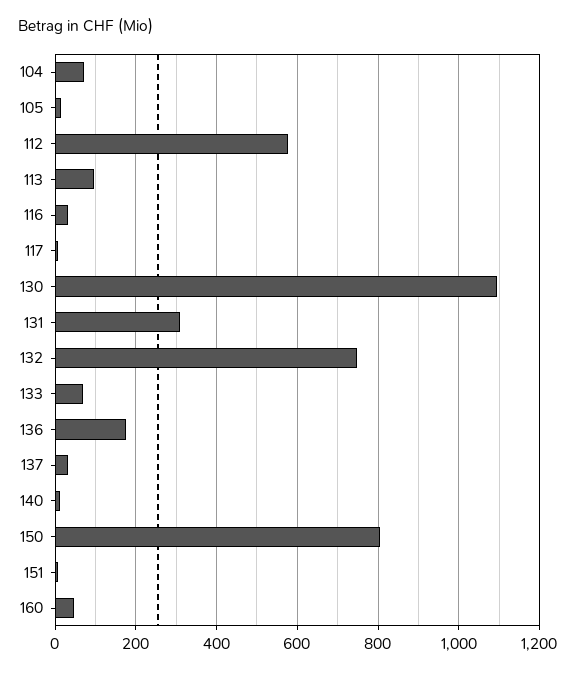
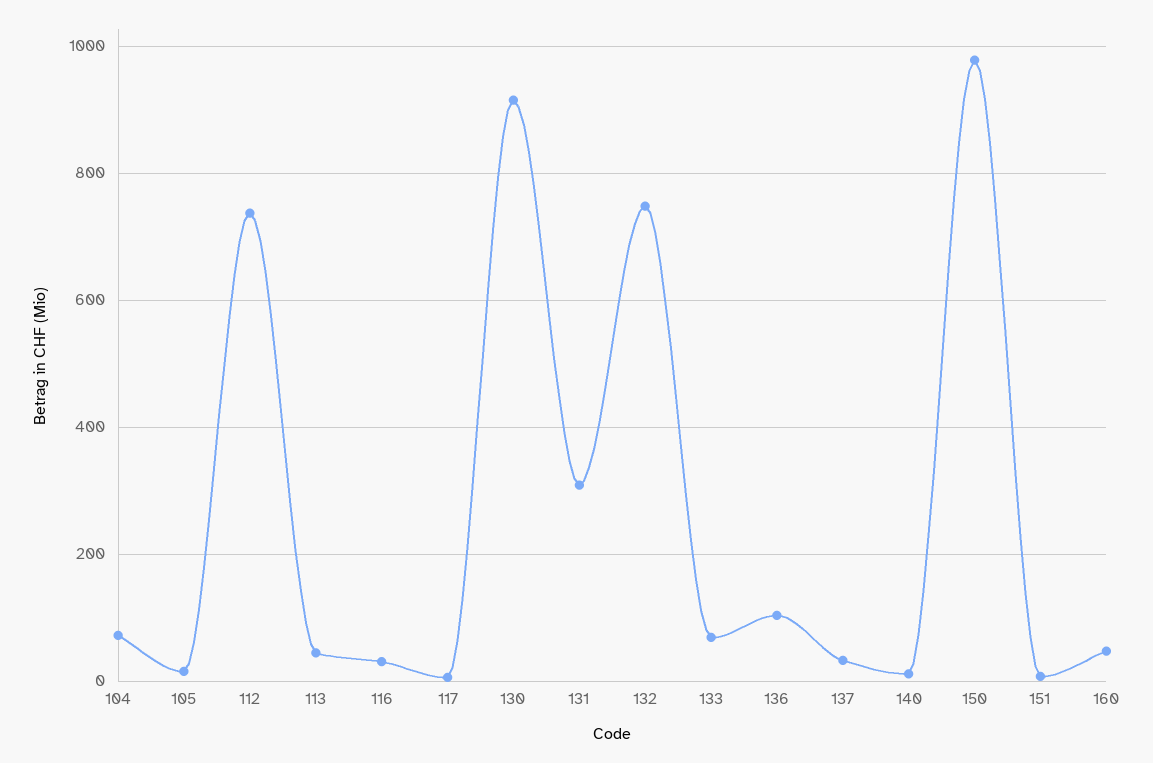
  {
    "104": 80,
    "105": 20,
-   "112": 580,
+   "112": 740,
-   "113": 100,
+   "113": 40,
    "116": 40,
    "117": 0,
-   "130": 1100,
+   "130": 920,
    "131": 300,
    "132": 740,
    "133": 60,
-   "136": 180,
+   "136": 100,
    "137": 40,
    "140": 20,
-   "150": 800,
+   "150": 980,
    "151": 0,
    "160": 40
  }

